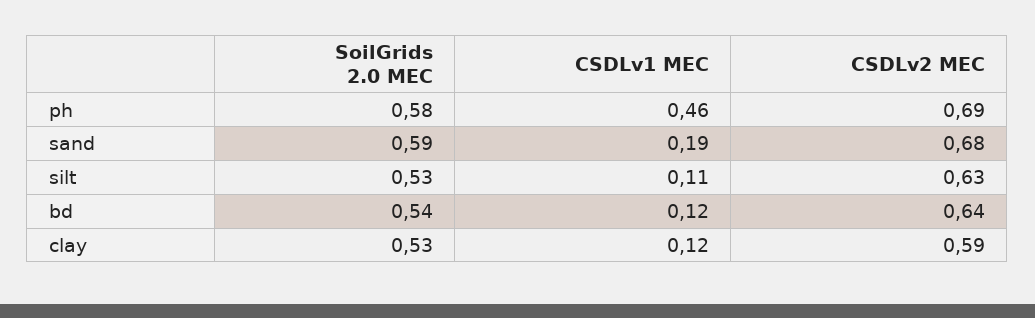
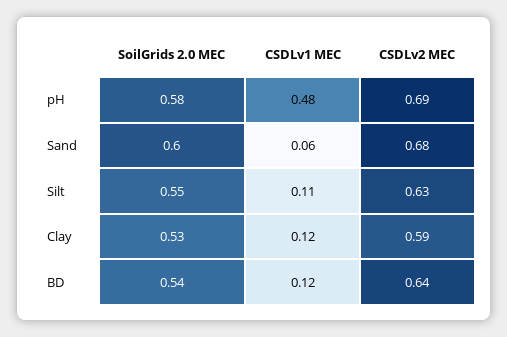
  {
    "SoilGrids 2.0 MEC": {
      "ph": 0.58,
-     "sand": 0.59,
+     "sand": 0.6,
-     "silt": 0.53,
+     "silt": 0.55,
      "bd": 0.54,
      "clay": 0.53
    },
    "CSDLv1 MEC": {
-     "ph": 0.46,
+     "ph": 0.48,
-     "sand": 0.19,
+     "sand": 0.06,
      "silt": 0.11,
      "bd": 0.12,
      "clay": 0.12
    },
    "CSDLv2 MEC": {
      "ph": 0.69,
      "sand": 0.68,
      "silt": 0.63,
      "bd": 0.64,
      "clay": 0.59
    }
  }

